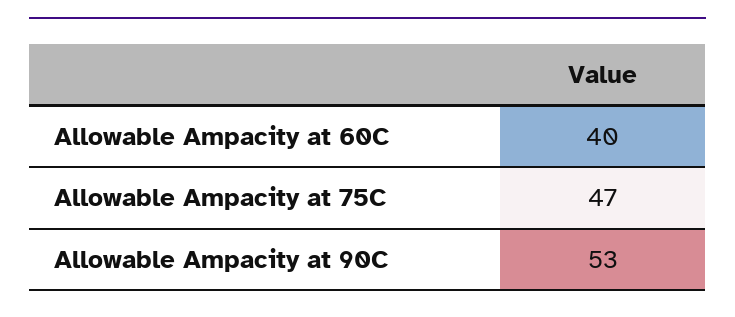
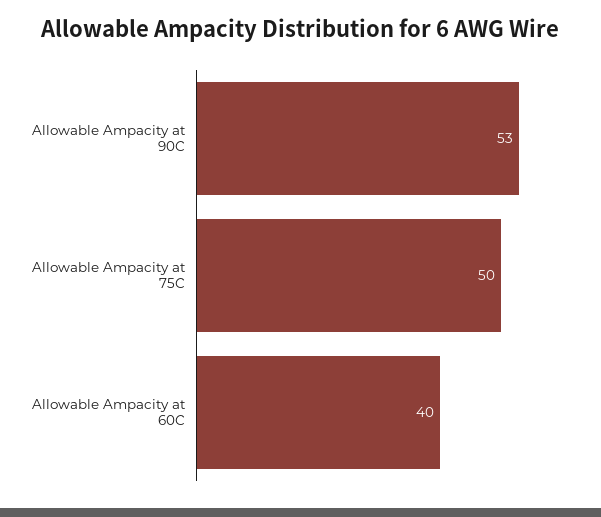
  {
    "Allowable Ampacity at 60C": 40,
-   "Allowable Ampacity at 75C": 47,
+   "Allowable Ampacity at 75C": 50,
    "Allowable Ampacity at 90C": 53
  }

